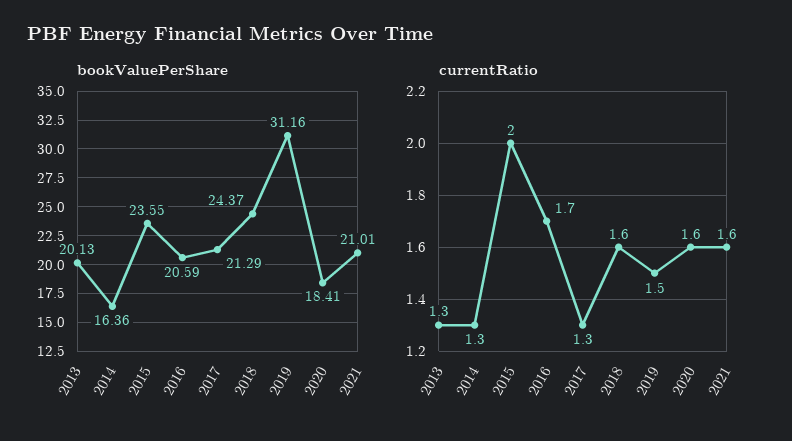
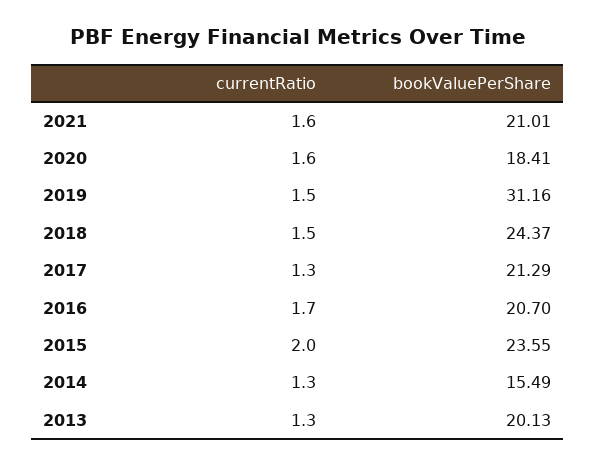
  {
    "bookValuePerShare": {
      "2013": 20.13,
-     "2014": 16.36,
+     "2014": 15.49,
      "2015": 23.55,
-     "2016": 20.59,
+     "2016": 20.7,
      "2017": 21.29,
      "2018": 24.37,
      "2019": 31.16,
      "2020": 18.41,
      "2021": 21.01
    },
    "currentRatio": {
      "2013": 1.3,
      "2014": 1.3,
      "2015": 2,
      "2016": 1.7,
      "2017": 1.3,
-     "2018": 1.6,
+     "2018": 1.5,
      "2019": 1.5,
      "2020": 1.6,
      "2021": 1.6
    }
  }

